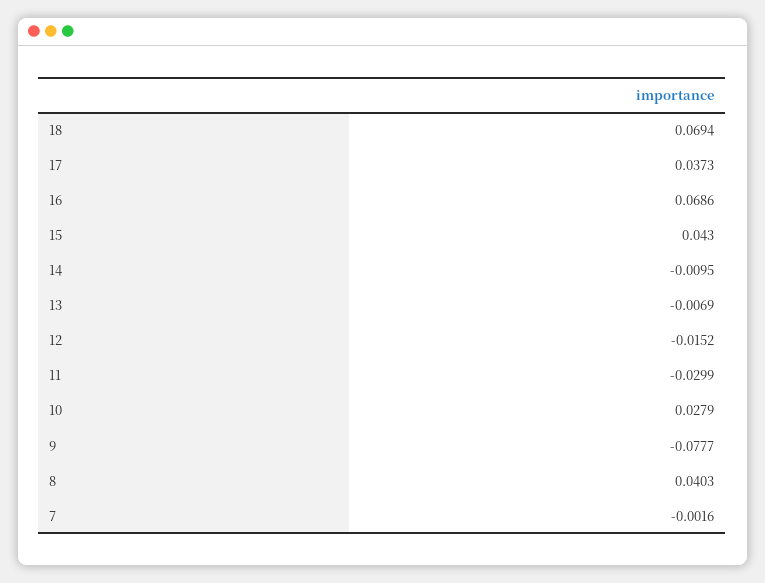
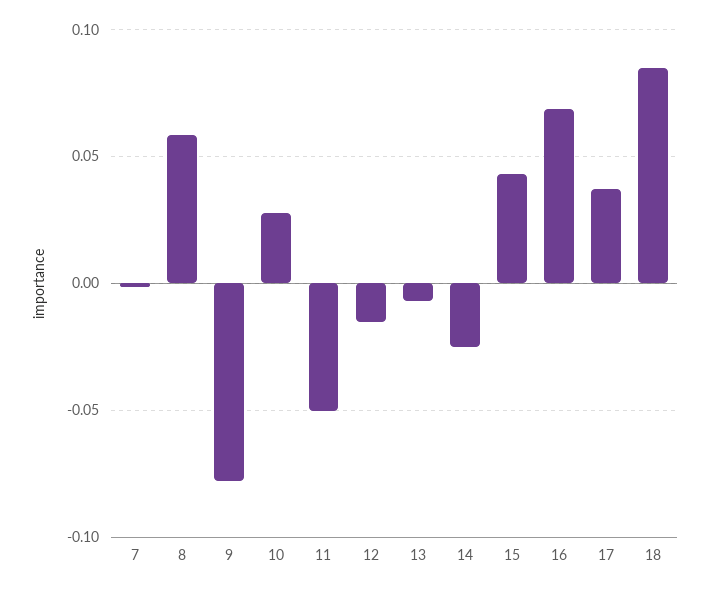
  {
-   "18": 0.0694,
+   "18": 0.085,
    "17": 0.0373,
    "16": 0.0686,
    "15": 0.043,
-   "14": -0.0095,
+   "14": -0.025,
    "13": -0.0069,
    "12": -0.0152,
-   "11": -0.0299,
+   "11": -0.05,
    "10": 0.0279,
    "9": -0.0777,
-   "8": 0.0403,
+   "8": 0.06,
    "7": -0.0016
  }

